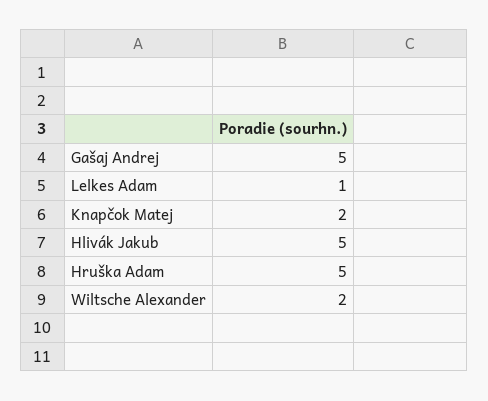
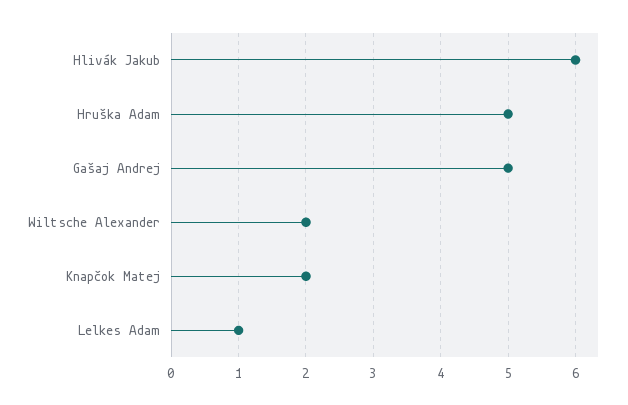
  {
    "Gašaj Andrej": 5,
    "Lelkes Adam": 1,
    "Knapčok Matej": 2,
-   "Hlivák Jakub": 5,
+   "Hlivák Jakub": 6,
    "Hruška Adam": 5,
    "Wiltsche Alexander": 2
  }

